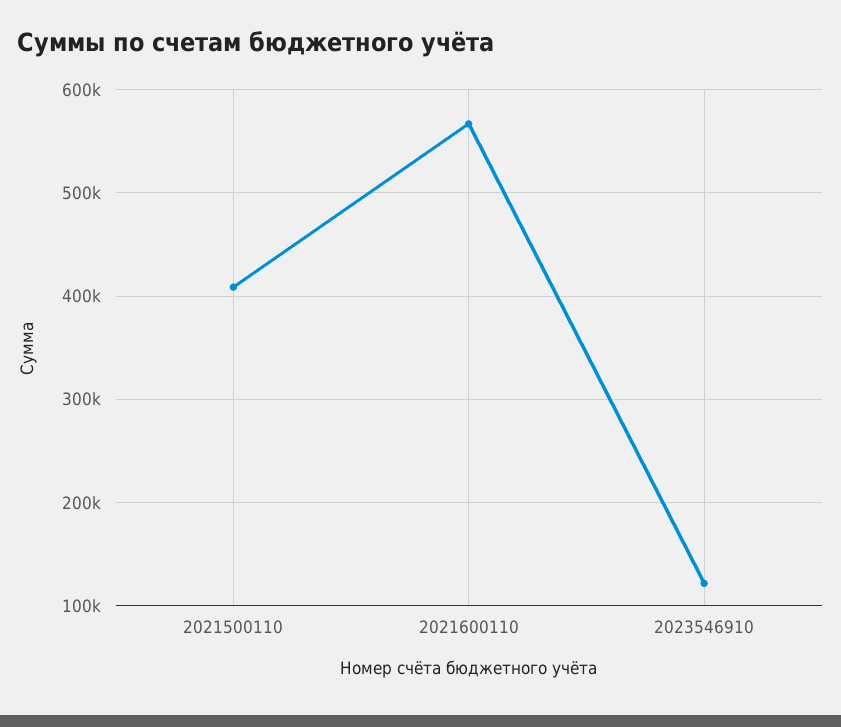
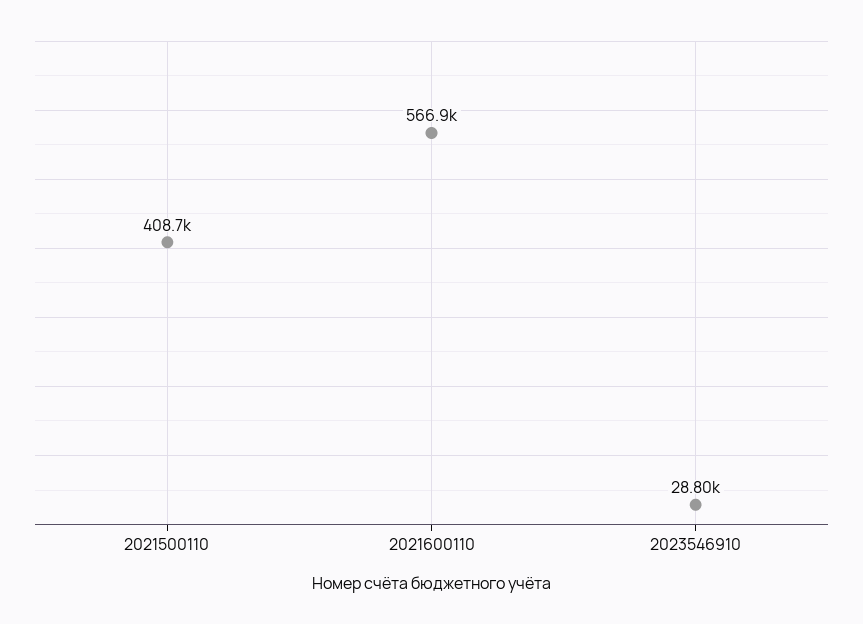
  {
    "2021500110": 408700,
    "2021600110": 566900,
-   "2023546910": 120000
+   "2023546910": 28800
  }

